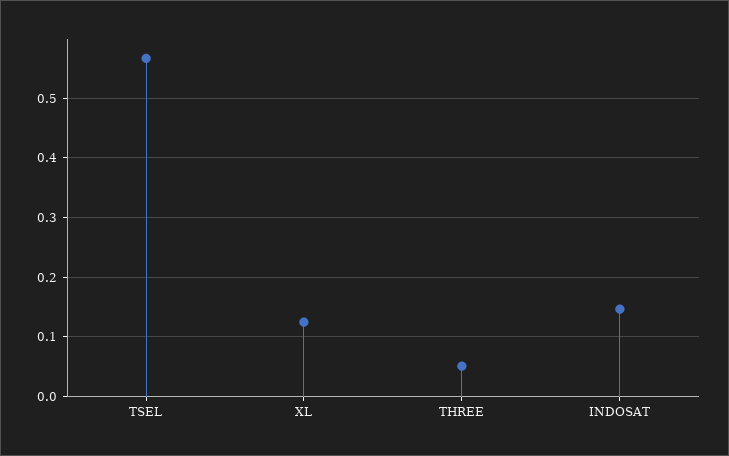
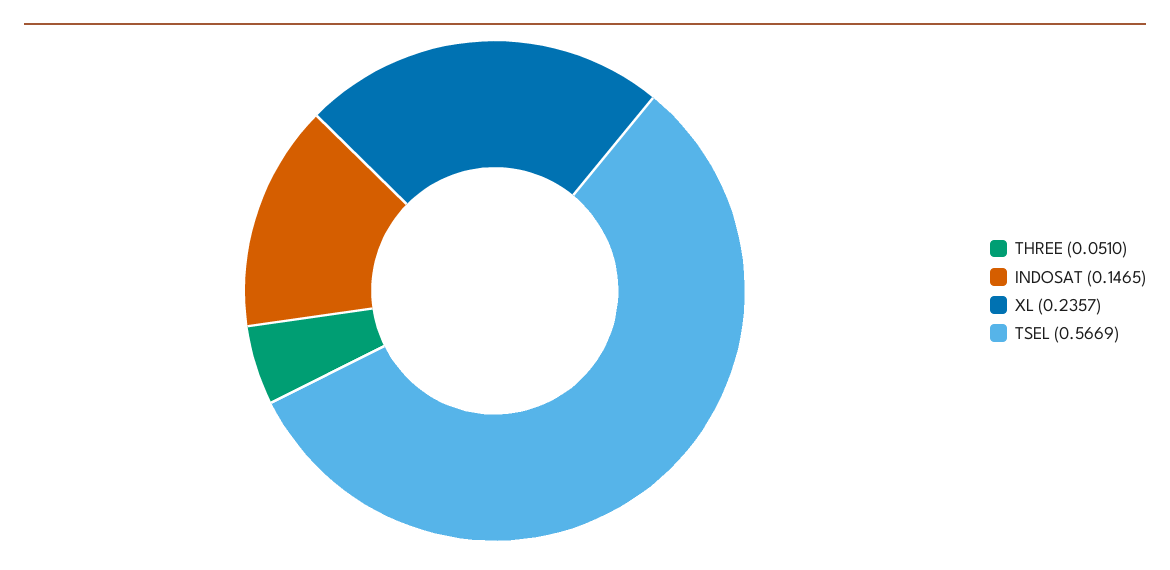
  {
    "TSEL": 0.5669,
-   "XL": 0.12,
+   "XL": 0.2357,
    "THREE": 0.051,
    "INDOSAT": 0.1465
  }

